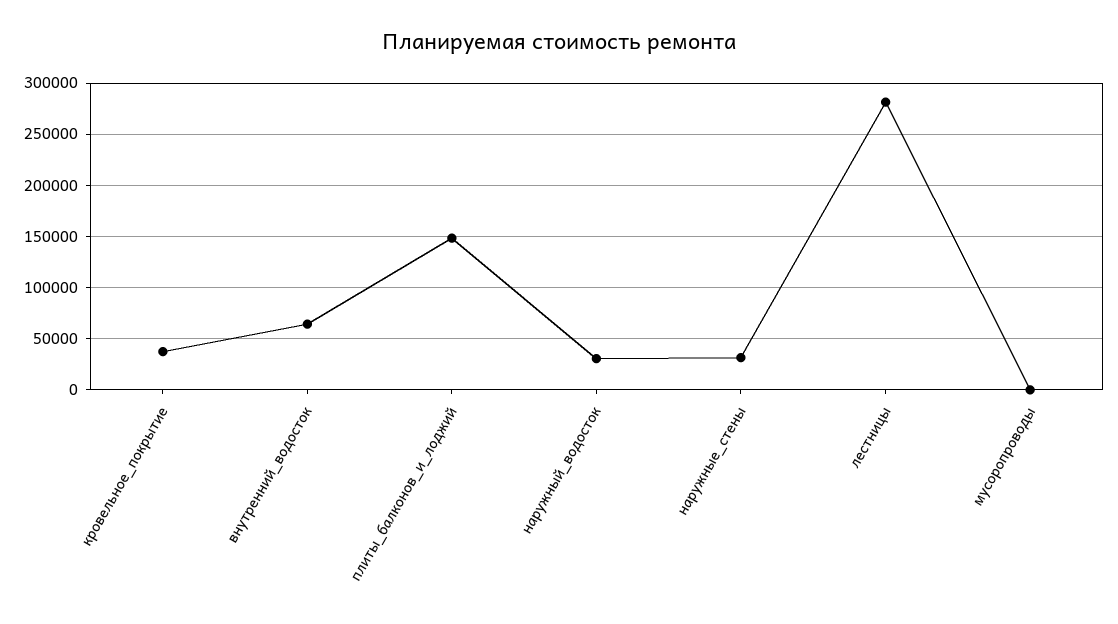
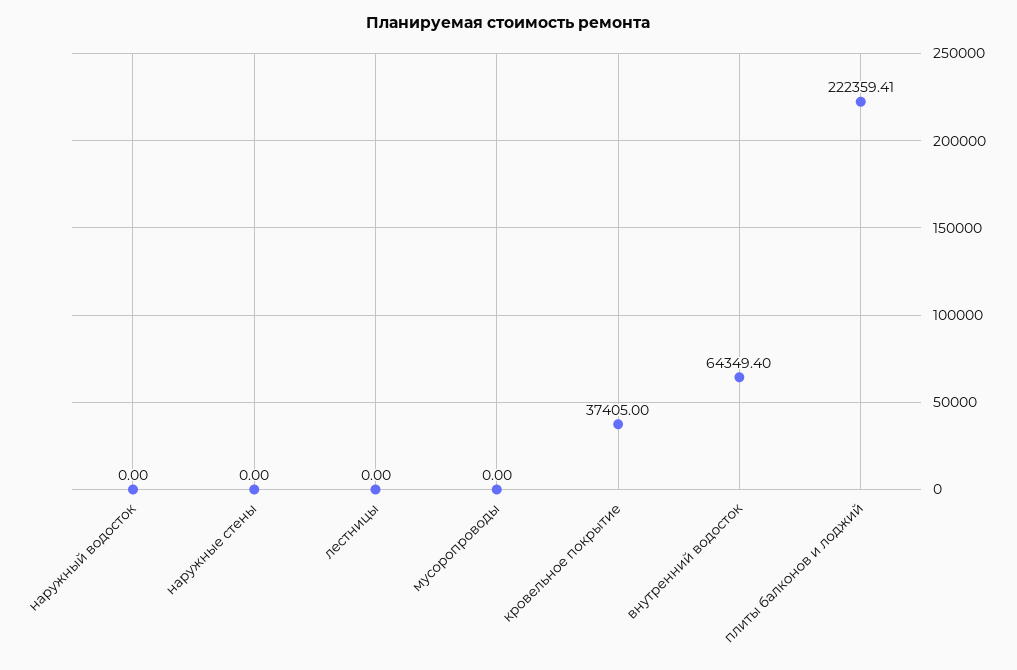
  {
    "кровельное_покрытие": 37405,
    "внутренний_водосток": 64349.4,
-   "плиты_балконов_и_лоджий": 150000,
+   "плиты_балконов_и_лоджий": 222359.41,
-   "наружный_водосток": 30000,
+   "наружный_водосток": 0,
-   "наружные_стены": 30000,
+   "наружные_стены": 0,
-   "лестницы": 280000,
+   "лестницы": 0,
    "мусоропроводы": 0
  }

